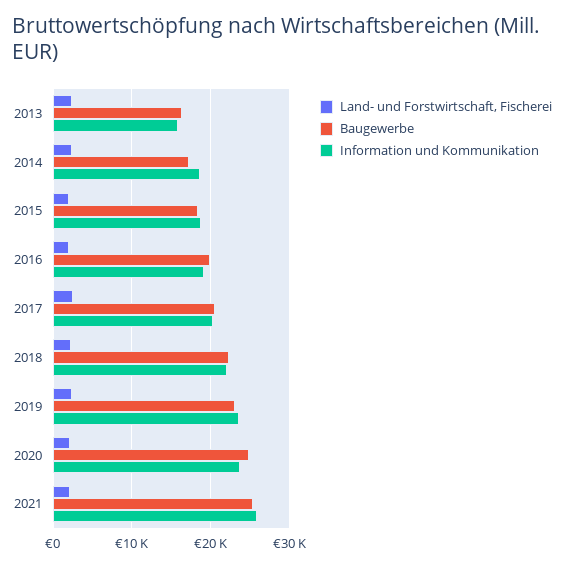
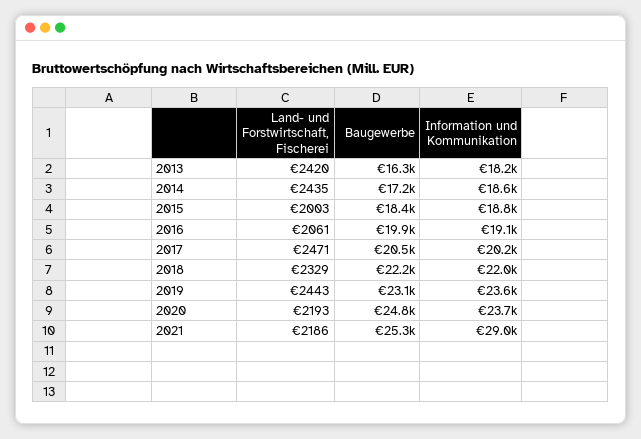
  {
    "Land- und Forstwirtschaft, Fischerei": {
      "2013": 2420,
      "2014": 2435,
      "2015": 2003,
      "2016": 2061,
      "2017": 2471,
      "2018": 2329,
      "2019": 2443,
      "2020": 2193,
      "2021": 2186
    },
    "Baugewerbe": {
      "2013": 16300,
      "2014": 17200,
      "2015": 18400,
      "2016": 19900,
      "2017": 20500,
      "2018": 22200,
      "2019": 23100,
      "2020": 24800,
      "2021": 25300
    },
    "Information und Kommunikation": {
-     "2013": 16000,
+     "2013": 18200,
      "2014": 18600,
      "2015": 18800,
      "2016": 19100,
      "2017": 20200,
      "2018": 22000,
      "2019": 23600,
      "2020": 23700,
-     "2021": 26000
+     "2021": 29000
    }
  }

